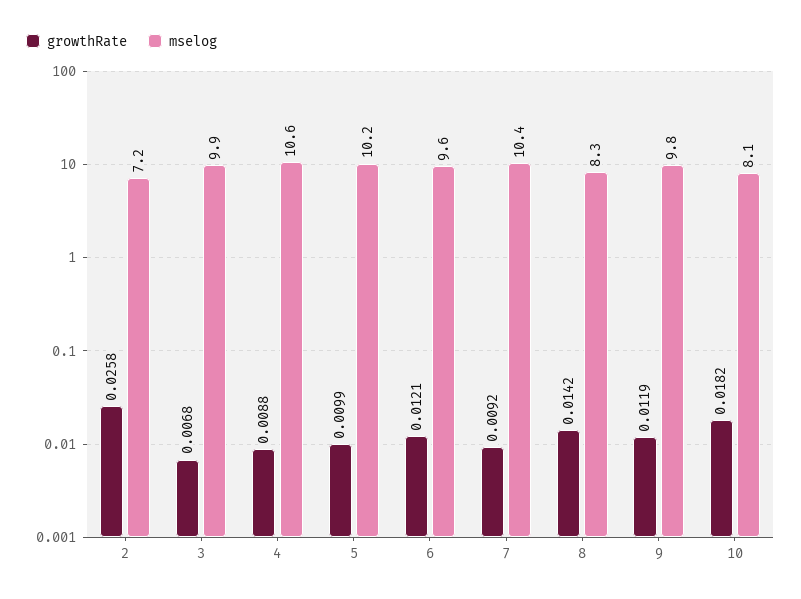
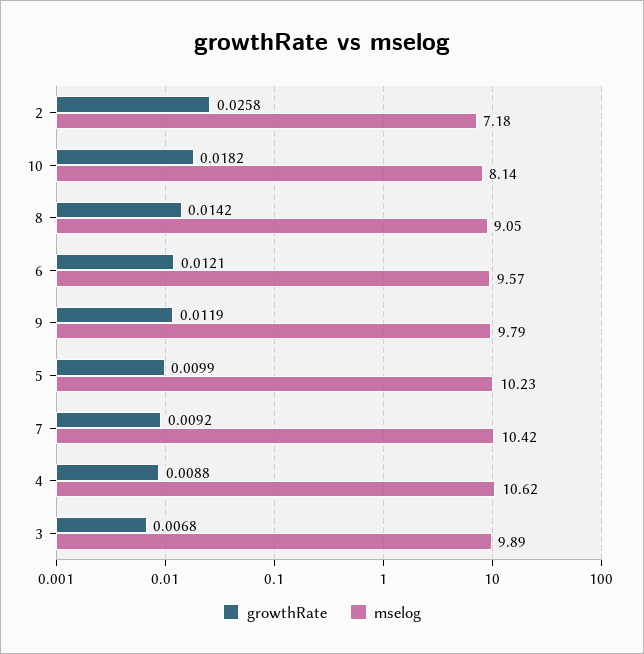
  {
    "growthRate": {
      "2": 0.0258,
      "3": 0.0068,
      "4": 0.0088,
      "5": 0.0099,
      "6": 0.0121,
      "7": 0.0092,
      "8": 0.0142,
      "9": 0.0119,
      "10": 0.0182
    },
    "mselog": {
      "2": 7.18,
      "3": 9.89,
      "4": 10.62,
      "5": 10.23,
      "6": 9.57,
      "7": 10.42,
-     "8": 8.3,
+     "8": 9.05,
      "9": 9.79,
      "10": 8.14
    }
  }

